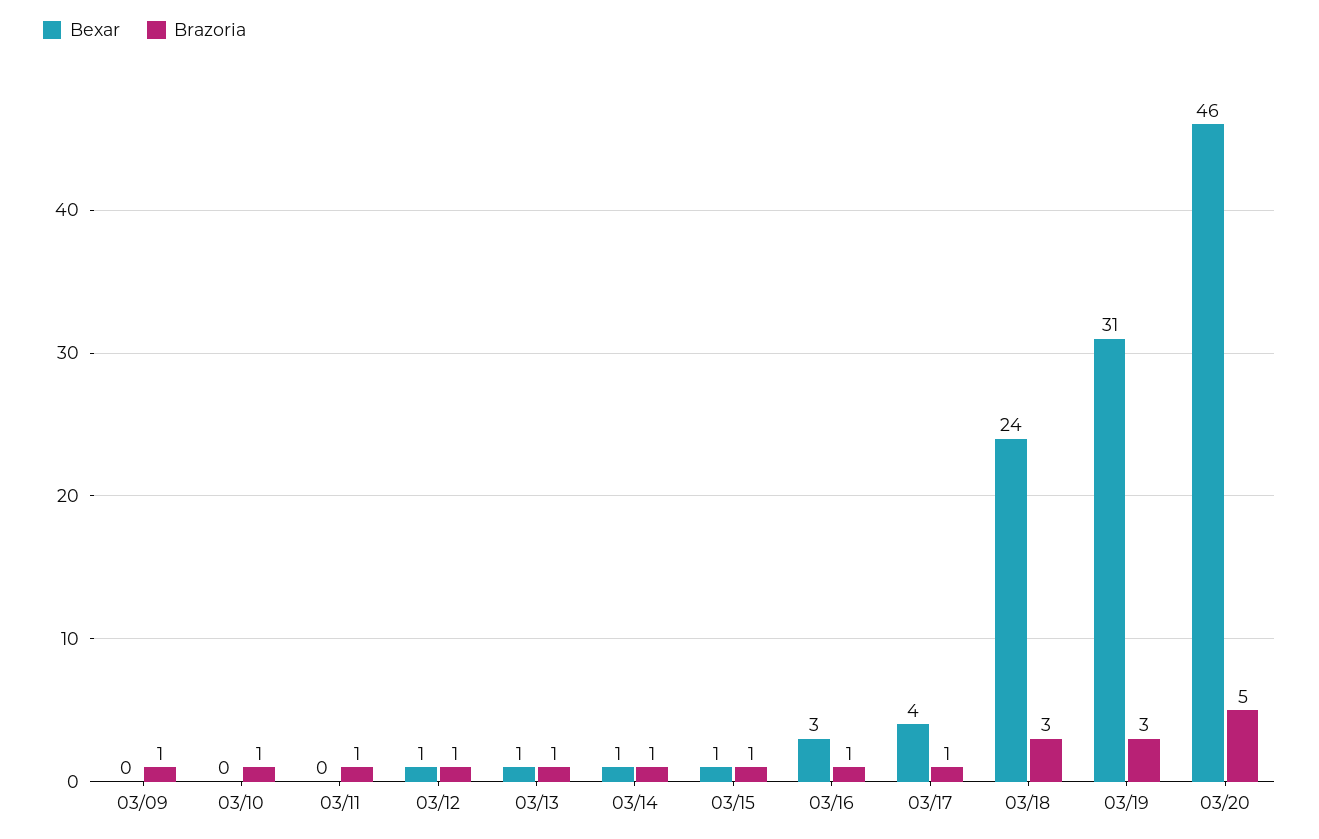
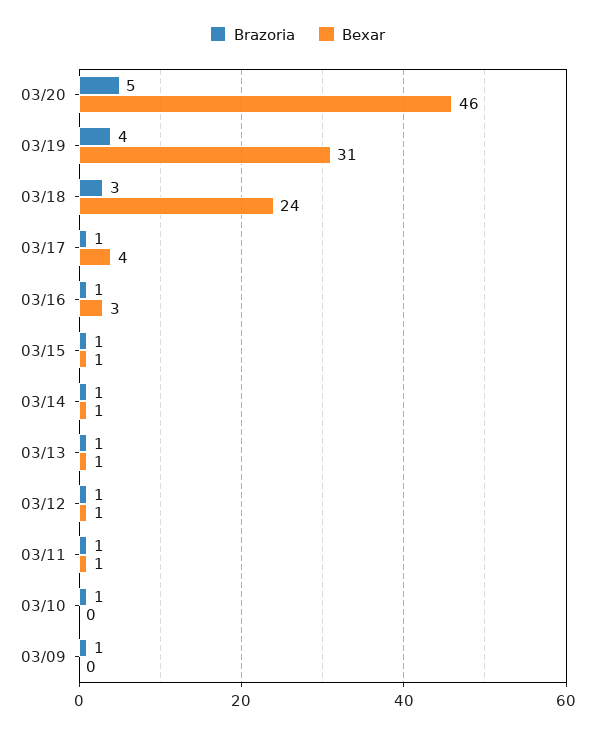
  {
    "Bexar": {
      "03/09": 0,
      "03/10": 0,
-     "03/11": 0,
+     "03/11": 1,
      "03/12": 1,
      "03/13": 1,
      "03/14": 1,
      "03/15": 1,
      "03/16": 3,
      "03/17": 4,
      "03/18": 24,
      "03/19": 31,
      "03/20": 46
    },
    "Brazoria": {
      "03/09": 1,
      "03/10": 1,
      "03/11": 1,
      "03/12": 1,
      "03/13": 1,
      "03/14": 1,
      "03/15": 1,
      "03/16": 1,
      "03/17": 1,
      "03/18": 3,
-     "03/19": 3,
+     "03/19": 4,
      "03/20": 5
    }
  }

